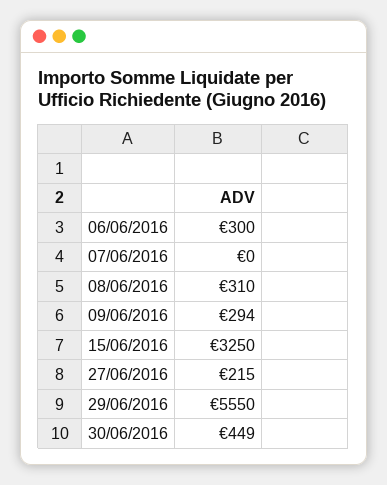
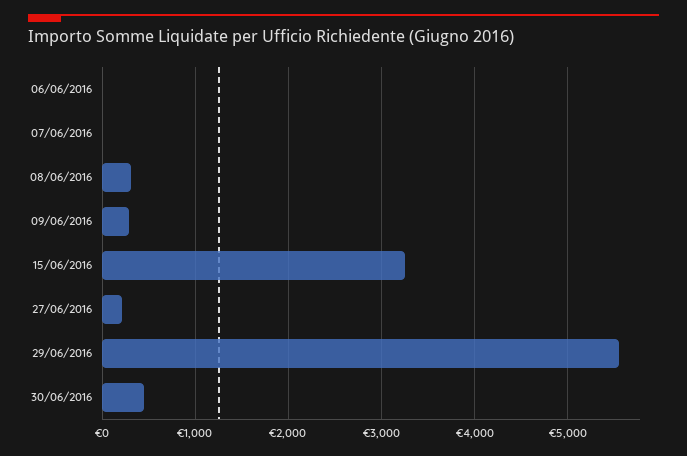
  {
-   "06/06/2016": 300,
+   "06/06/2016": 0,
    "07/06/2016": 0,
    "08/06/2016": 310,
    "09/06/2016": 294,
    "15/06/2016": 3250,
    "27/06/2016": 215,
    "29/06/2016": 5550,
    "30/06/2016": 449
  }

